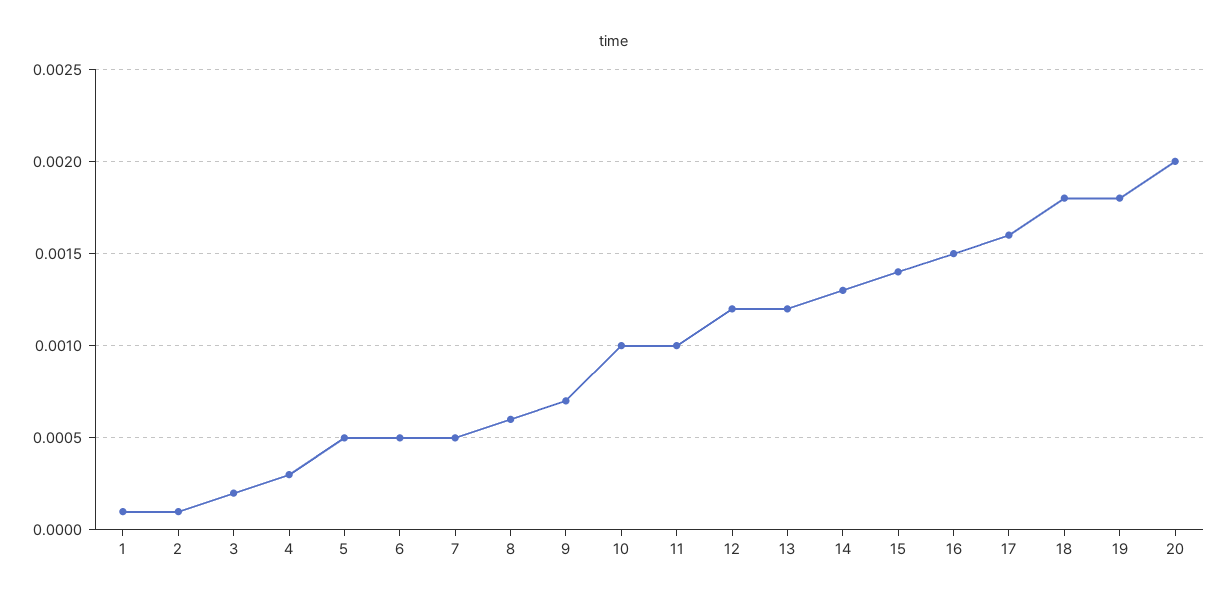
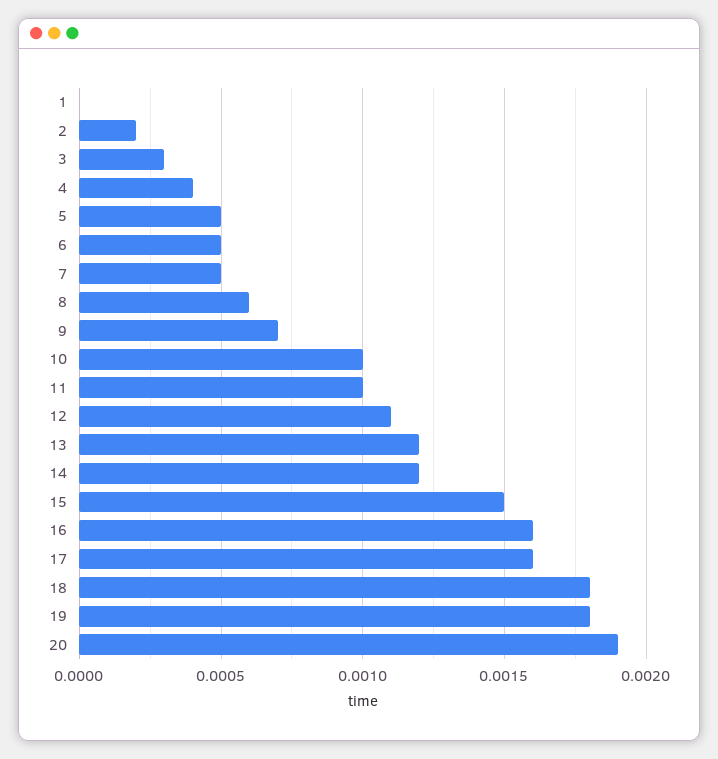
  {
-   "1": 0.0001,
+   "1": 0,
-   "2": 0.0001,
+   "2": 0.0002,
-   "3": 0.0002,
+   "3": 0.0003,
-   "4": 0.0003,
+   "4": 0.0004,
    "5": 0.0005,
    "6": 0.0005,
    "7": 0.0005,
    "8": 0.0006,
    "9": 0.0007,
    "10": 0.001,
    "11": 0.001,
-   "12": 0.0012,
+   "12": 0.0011,
    "13": 0.0012,
-   "14": 0.0013,
+   "14": 0.0012,
-   "15": 0.0014,
+   "15": 0.0015,
-   "16": 0.0015,
+   "16": 0.0016,
    "17": 0.0016,
    "18": 0.0018,
    "19": 0.0018,
-   "20": 0.002
+   "20": 0.0019
  }

